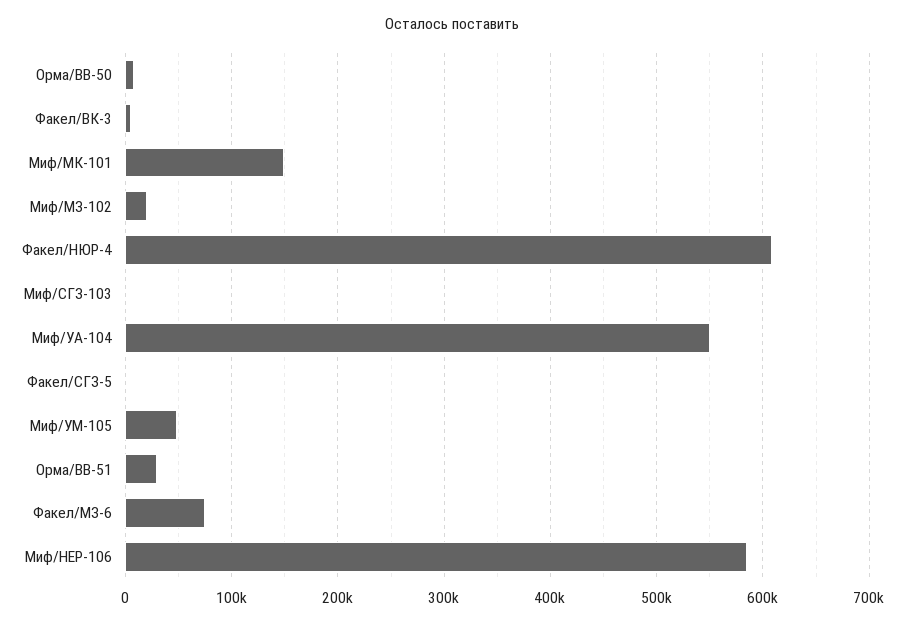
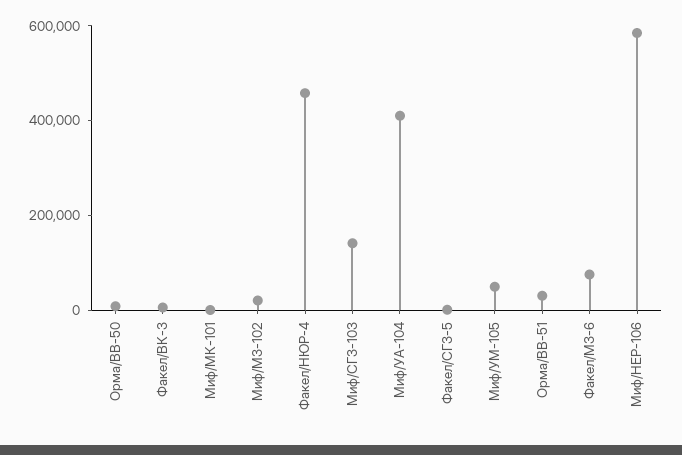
  {
    "Орма/ВВ-50": 10000,
    "Факел/ВК-3": 10000,
-   "Миф/МК-101": 150000,
+   "Миф/МК-101": 0,
    "Миф/МЗ-102": 20000,
-   "Факел/НЮР-4": 610000,
+   "Факел/НЮР-4": 450000,
-   "Миф/СГЗ-103": 0,
+   "Миф/СГЗ-103": 150000,
-   "Миф/УА-104": 550000,
+   "Миф/УА-104": 400000,
    "Факел/СГЗ-5": 0,
    "Миф/УМ-105": 50000,
    "Орма/ВВ-51": 30000,
    "Факел/МЗ-6": 80000,
    "Миф/НЕР-106": 590000
  }

